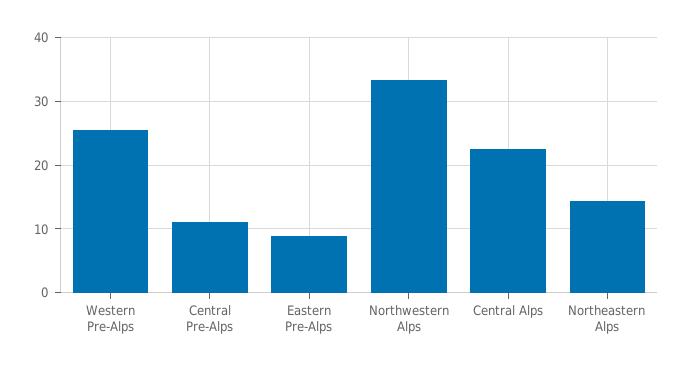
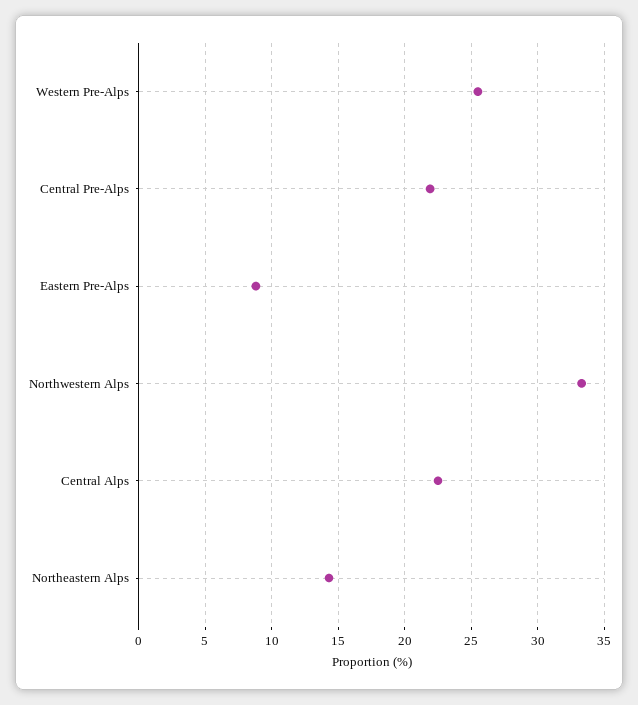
  {
    "Western Pre-Alps": 25.5,
-   "Central Pre-Alps": 11,
+   "Central Pre-Alps": 22,
    "Eastern Pre-Alps": 9,
    "Northwestern Alps": 33.5,
    "Central Alps": 22.5,
    "Northeastern Alps": 14.5
  }

